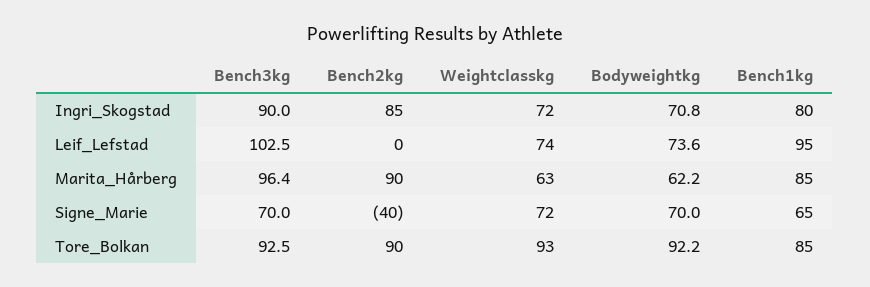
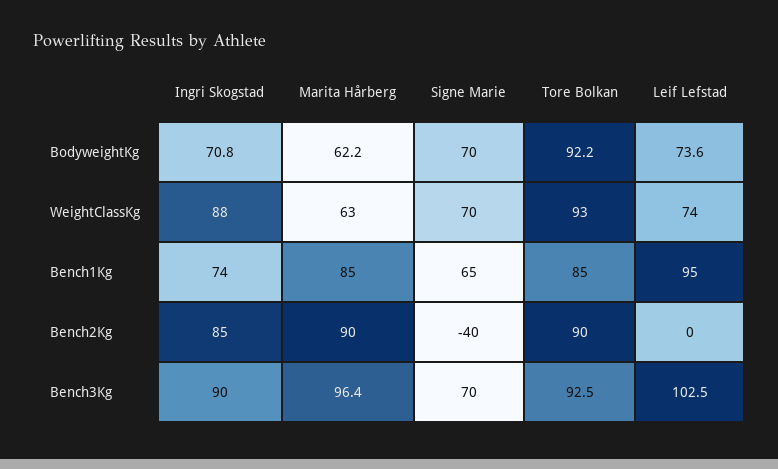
  {
    "Bench3kg": {
      "Ingri_Skogstad": 90,
      "Leif_Lefstad": 102.5,
      "Marita_Hårberg": 96.4,
      "Signe_Marie": 70,
      "Tore_Bolkan": 92.5
    },
    "Bench2kg": {
      "Ingri_Skogstad": 85,
      "Leif_Lefstad": 0,
      "Marita_Hårberg": 90,
      "Signe_Marie": -40,
      "Tore_Bolkan": 90
    },
    "Weightclasskg": {
-     "Ingri_Skogstad": 72,
+     "Ingri_Skogstad": 88,
      "Leif_Lefstad": 74,
      "Marita_Hårberg": 63,
-     "Signe_Marie": 72,
+     "Signe_Marie": 70,
      "Tore_Bolkan": 93
    },
    "Bodyweightkg": {
      "Ingri_Skogstad": 70.8,
      "Leif_Lefstad": 73.6,
      "Marita_Hårberg": 62.2,
      "Signe_Marie": 70,
      "Tore_Bolkan": 92.2
    },
    "Bench1kg": {
-     "Ingri_Skogstad": 80,
+     "Ingri_Skogstad": 74,
      "Leif_Lefstad": 95,
      "Marita_Hårberg": 85,
      "Signe_Marie": 65,
      "Tore_Bolkan": 85
    }
  }

